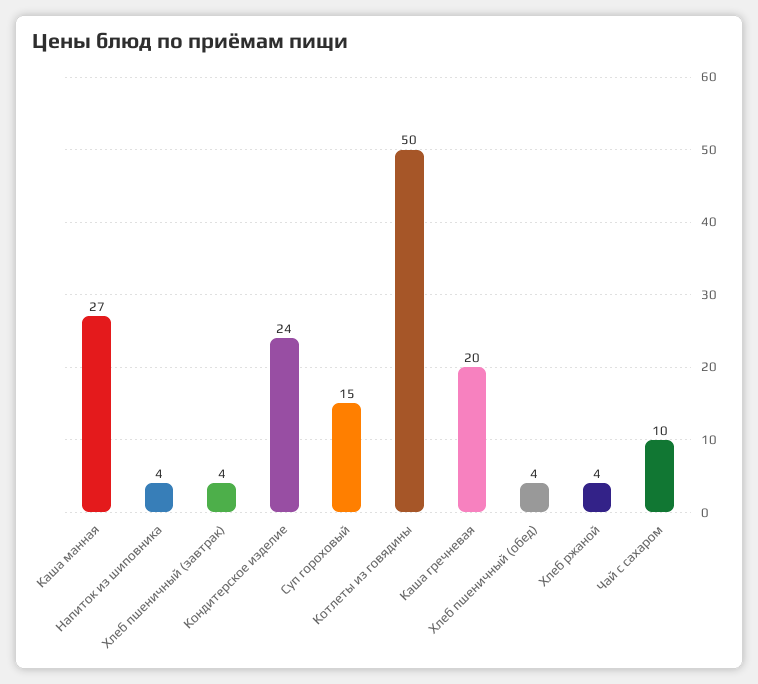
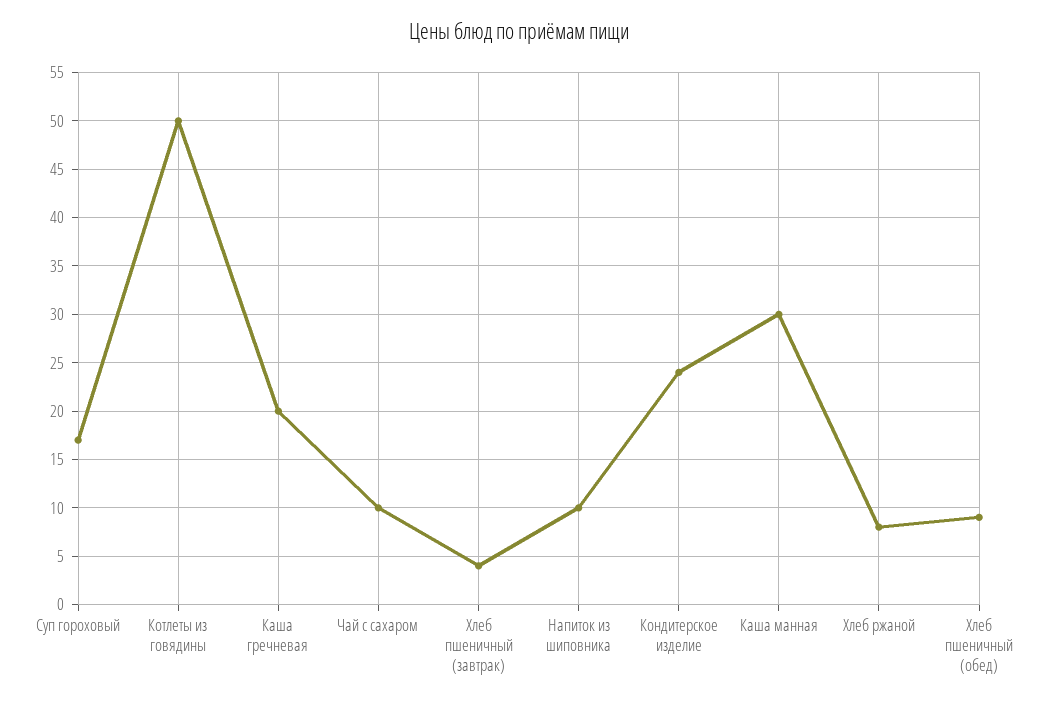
  {
-   "Каша манная": 27,
+   "Каша манная": 30,
-   "Напиток из шиповника": 4,
+   "Напиток из шиповника": 10,
    "Хлеб пшеничный (завтрак)": 4,
    "Кондитерское изделие": 24,
-   "Суп гороховый": 15,
+   "Суп гороховый": 17,
    "Котлеты из говядины": 50,
    "Каша гречневая": 20,
-   "Хлеб пшеничный (обед)": 4,
+   "Хлеб пшеничный (обед)": 9,
-   "Хлеб ржаной": 4,
+   "Хлеб ржаной": 8,
    "Чай с сахаром": 10
  }

